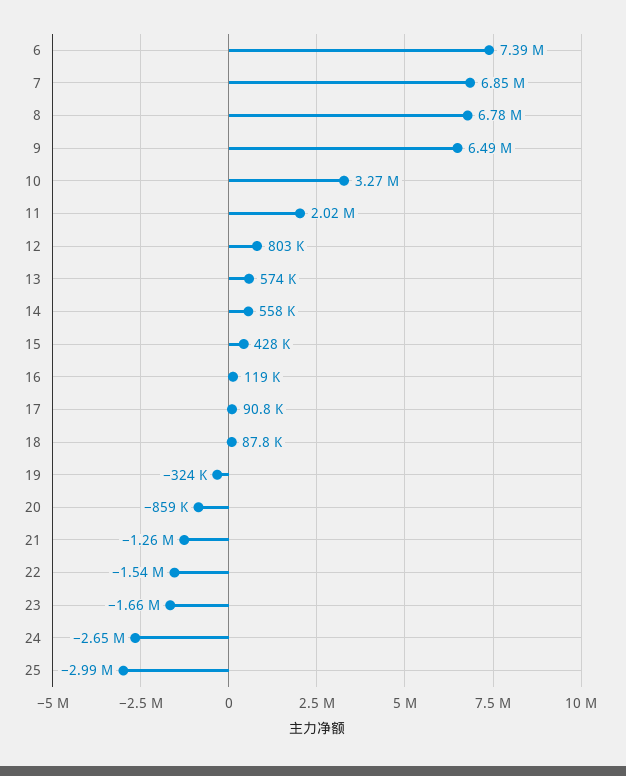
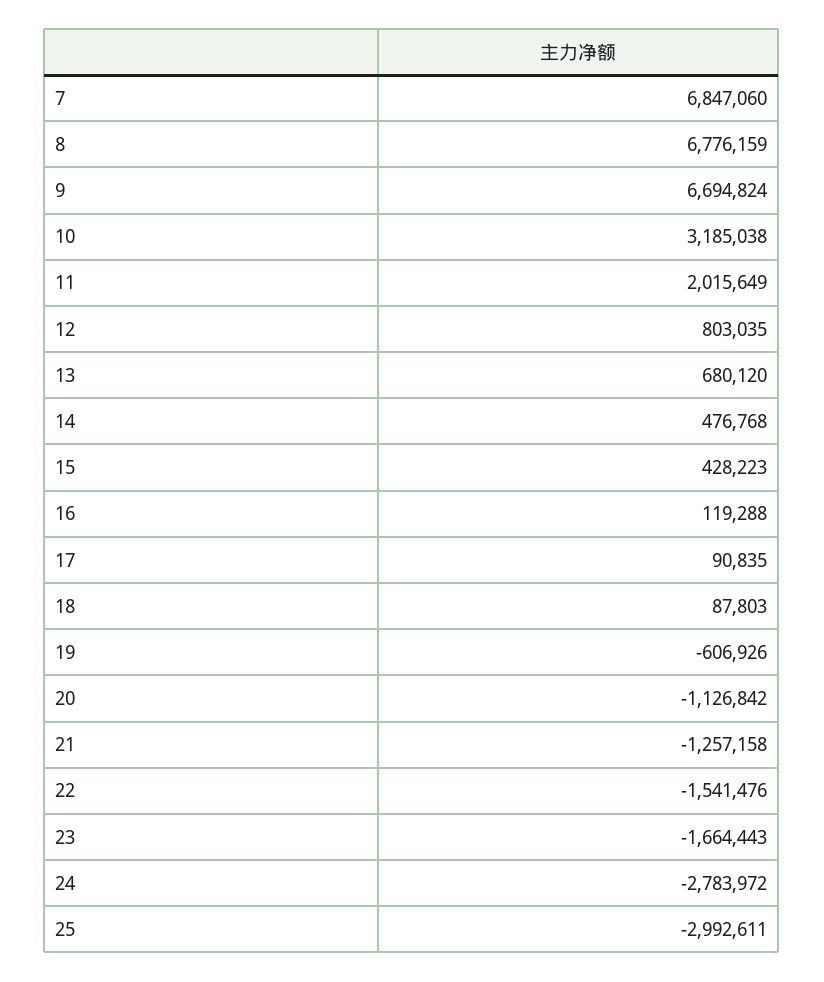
  {
-   "6": 7390000,
    "7": 6847060,
    "8": 6776159,
-   "9": 6490000,
+   "9": 6694824,
-   "10": 3270000,
+   "10": 3185038,
    "11": 2015649,
    "12": 803035,
-   "13": 574000,
+   "13": 680120,
-   "14": 558000,
+   "14": 476768,
    "15": 428223,
    "16": 119288,
    "17": 90835,
    "18": 87803,
-   "19": -324000,
+   "19": -606926,
-   "20": -859000,
+   "20": -1126842,
    "21": -1257158,
    "22": -1541476,
    "23": -1664443,
-   "24": -2650000,
+   "24": -2783972,
    "25": -2992611
  }

